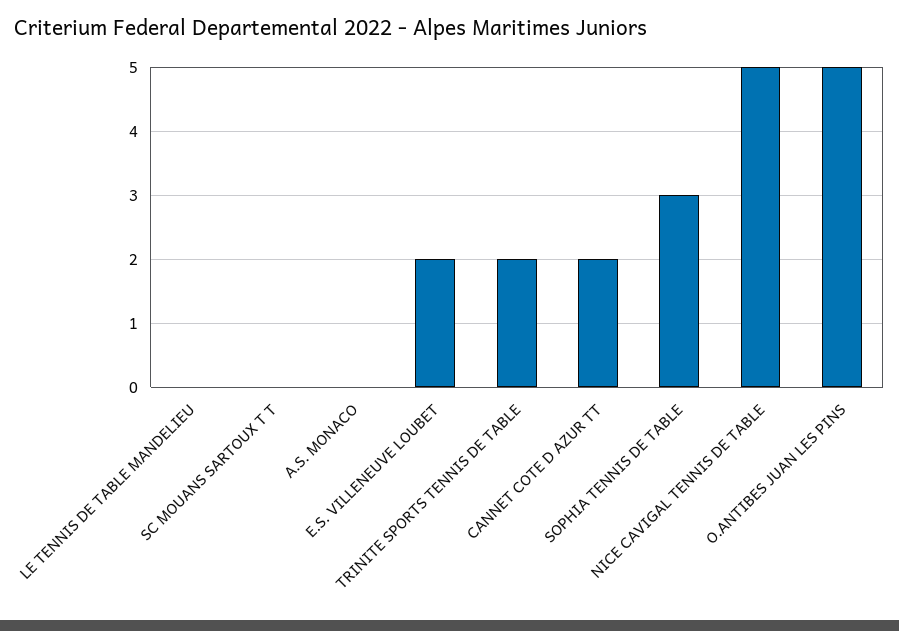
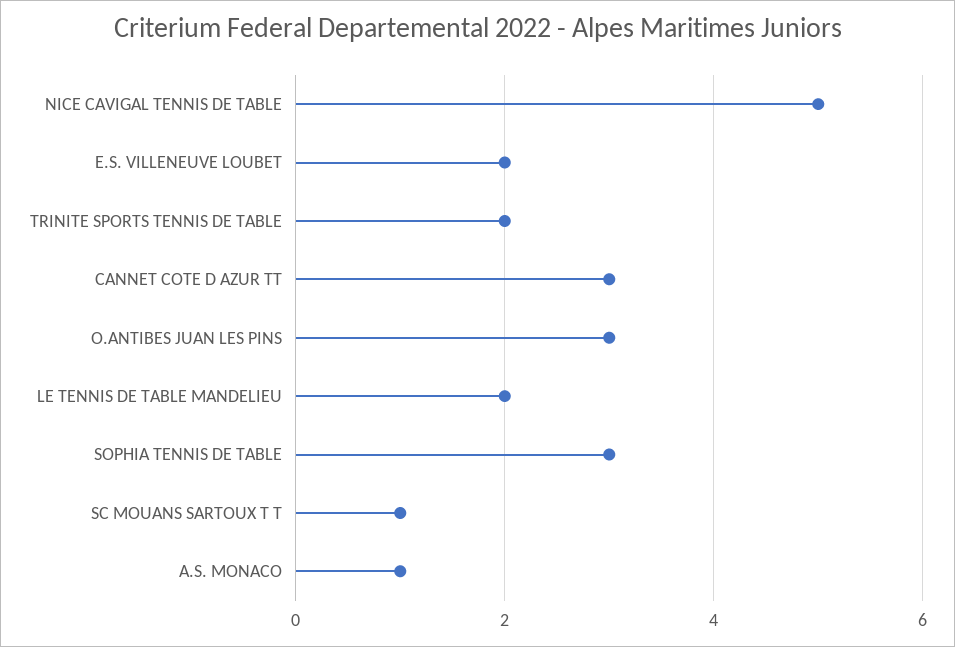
  {
-   "LE TENNIS DE TABLE MANDELIEU": 0,
+   "LE TENNIS DE TABLE MANDELIEU": 2,
-   "SC MOUANS SARTOUX T T": 0,
+   "SC MOUANS SARTOUX T T": 1,
-   "A.S. MONACO": 0,
+   "A.S. MONACO": 1,
    "E.S. VILLENEUVE LOUBET": 2,
    "TRINITE SPORTS TENNIS DE TABLE": 2,
-   "CANNET COTE D AZUR TT": 2,
+   "CANNET COTE D AZUR TT": 3,
    "SOPHIA TENNIS DE TABLE": 3,
    "NICE CAVIGAL TENNIS DE TABLE": 5,
-   "O.ANTIBES JUAN LES PINS": 5
+   "O.ANTIBES JUAN LES PINS": 3
  }

